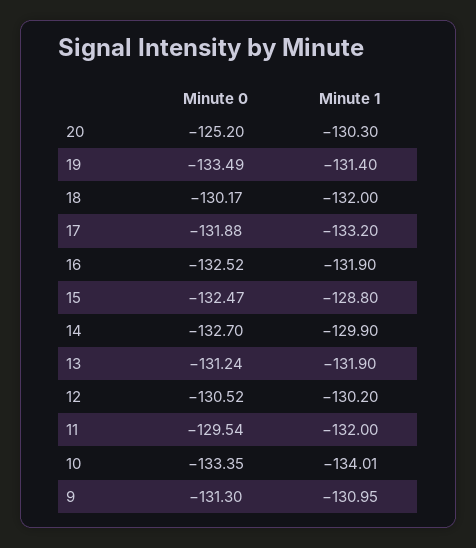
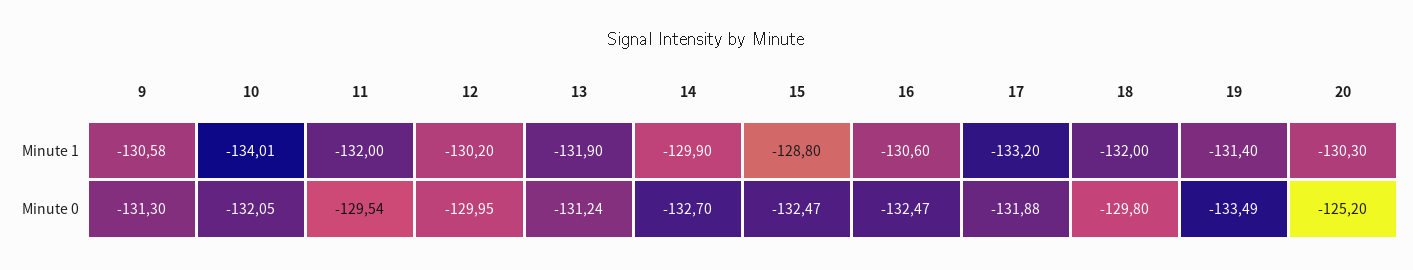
  {
    "Minute 0": {
      "20": -125.2,
      "19": -133.49,
-     "18": -130.17,
+     "18": -129.8,
      "17": -131.88,
-     "16": -132.52,
+     "16": -132.47,
      "15": -132.47,
      "14": -132.7,
      "13": -131.24,
-     "12": -130.52,
+     "12": -129.95,
      "11": -129.54,
-     "10": -133.35,
+     "10": -132.05,
      "9": -131.3
    },
    "Minute 1": {
      "20": -130.3,
      "19": -131.4,
      "18": -132,
      "17": -133.2,
-     "16": -131.9,
+     "16": -130.6,
      "15": -128.8,
      "14": -129.9,
      "13": -131.9,
      "12": -130.2,
      "11": -132,
      "10": -134.01,
-     "9": -130.95
+     "9": -130.58
    }
  }

